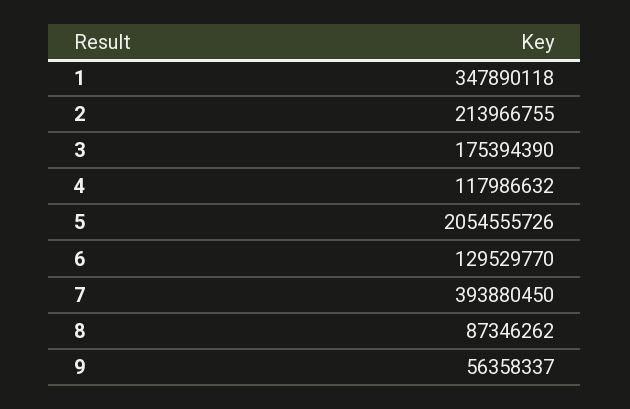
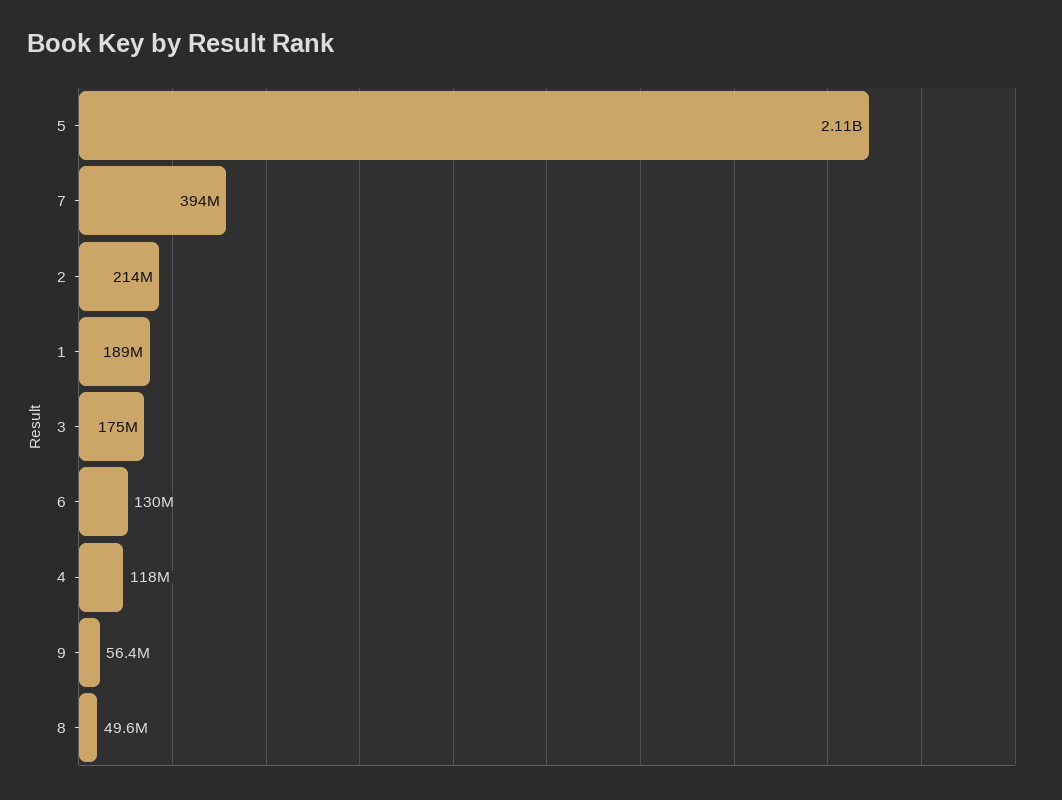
  {
-   "1": 347890118,
+   "1": 189000000,
    "2": 213966755,
    "3": 175394390,
    "4": 117986632,
-   "5": 2054555726,
+   "5": 2110000000,
    "6": 129529770,
    "7": 393880450,
-   "8": 87346262,
+   "8": 49600000,
    "9": 56358337
  }

